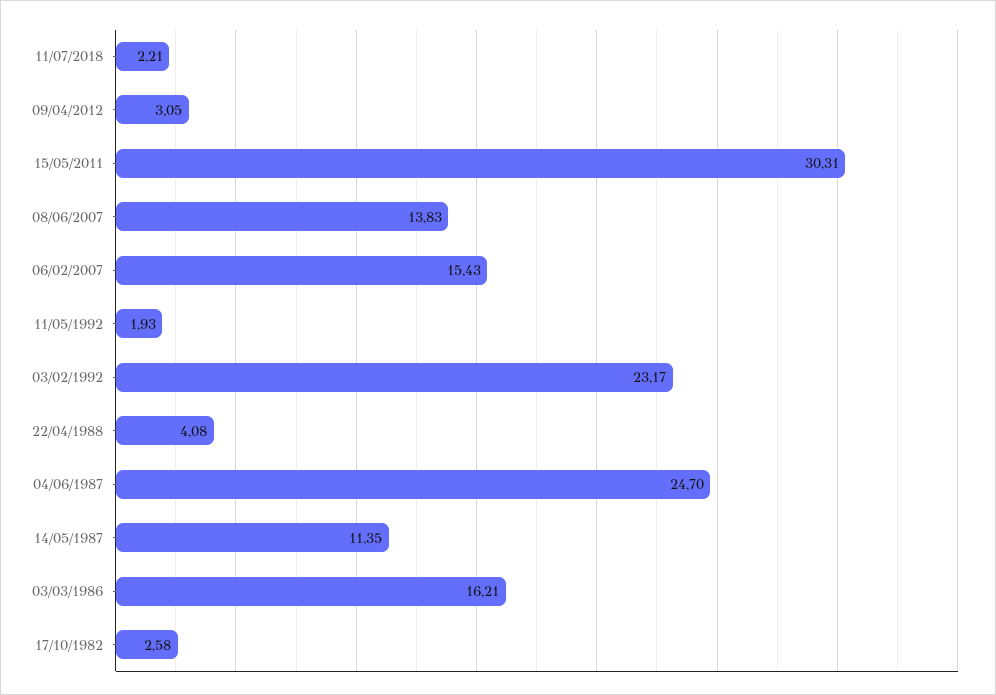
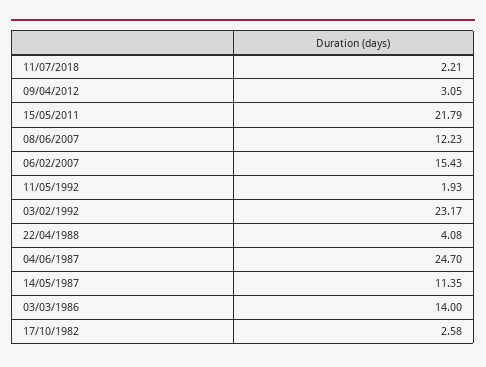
  {
    "11/07/2018": 2.21,
    "09/04/2012": 3.05,
-   "15/05/2011": 30.31,
+   "15/05/2011": 21.79,
-   "08/06/2007": 13.83,
+   "08/06/2007": 12.23,
    "06/02/2007": 15.43,
    "11/05/1992": 1.93,
    "03/02/1992": 23.17,
    "22/04/1988": 4.08,
    "04/06/1987": 24.7,
    "14/05/1987": 11.35,
-   "03/03/1986": 16.21,
+   "03/03/1986": 14,
    "17/10/1982": 2.58
  }

